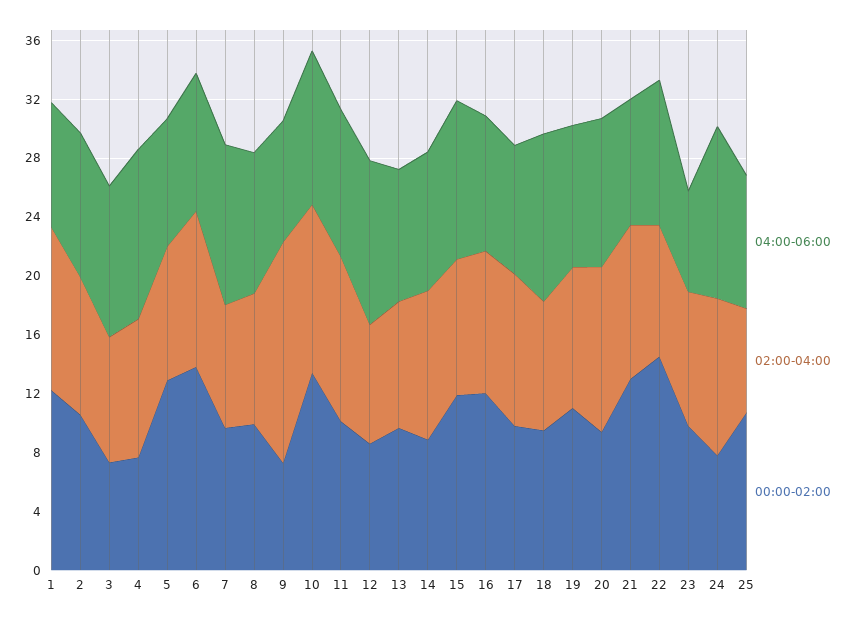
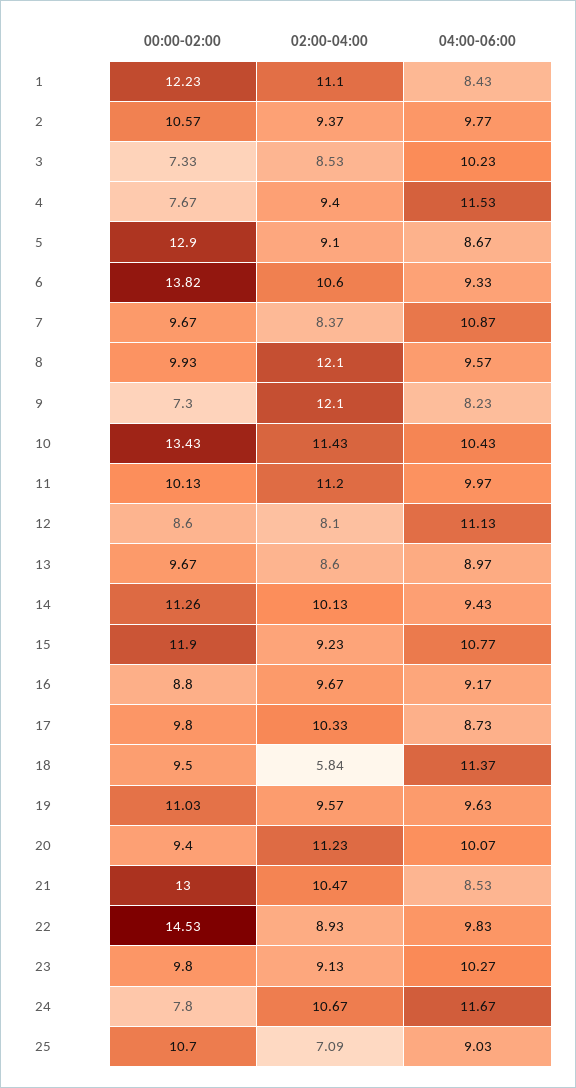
  {
    "04:00-06:00": {
      "1": 8.43,
      "2": 9.77,
      "3": 10.23,
      "4": 11.53,
      "5": 8.67,
      "6": 9.33,
      "7": 10.87,
      "8": 9.57,
      "9": 8.23,
      "10": 10.43,
      "11": 9.97,
      "12": 11.13,
      "13": 8.97,
      "14": 9.43,
      "15": 10.77,
      "16": 9.17,
      "17": 8.73,
      "18": 11.37,
      "19": 9.63,
      "20": 10.07,
      "21": 8.53,
      "22": 9.83,
-     "23": 7,
+     "23": 10.27,
      "24": 11.67,
      "25": 9.03
    },
    "02:00-04:00": {
      "1": 11.1,
      "2": 9.37,
      "3": 8.53,
      "4": 9.4,
      "5": 9.1,
      "6": 10.6,
      "7": 8.37,
-     "8": 9,
+     "8": 12.1,
-     "9": 15,
+     "9": 12.1,
      "10": 11.43,
      "11": 11.2,
      "12": 8.1,
      "13": 8.6,
      "14": 10.13,
      "15": 9.23,
      "16": 9.67,
      "17": 10.33,
-     "18": 9,
+     "18": 5.84,
      "19": 9.57,
      "20": 11.23,
      "21": 10.47,
      "22": 8.93,
      "23": 9.13,
      "24": 10.67,
      "25": 7.09
    },
    "00:00-02:00": {
      "1": 12.23,
      "2": 10.57,
      "3": 7.33,
      "4": 7.67,
      "5": 12.9,
      "6": 13.82,
      "7": 9.67,
      "8": 9.93,
      "9": 7.3,
      "10": 13.43,
      "11": 10.13,
      "12": 8.6,
      "13": 9.67,
-     "14": 9,
+     "14": 11.26,
      "15": 11.9,
-     "16": 12,
+     "16": 8.8,
      "17": 9.8,
      "18": 9.5,
      "19": 11.03,
      "20": 9.4,
      "21": 13,
      "22": 14.53,
      "23": 9.8,
      "24": 7.8,
      "25": 10.7
    }
  }

